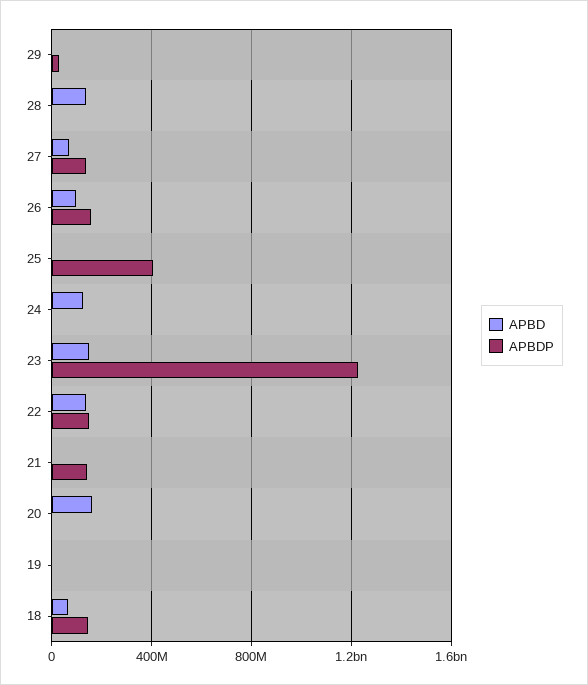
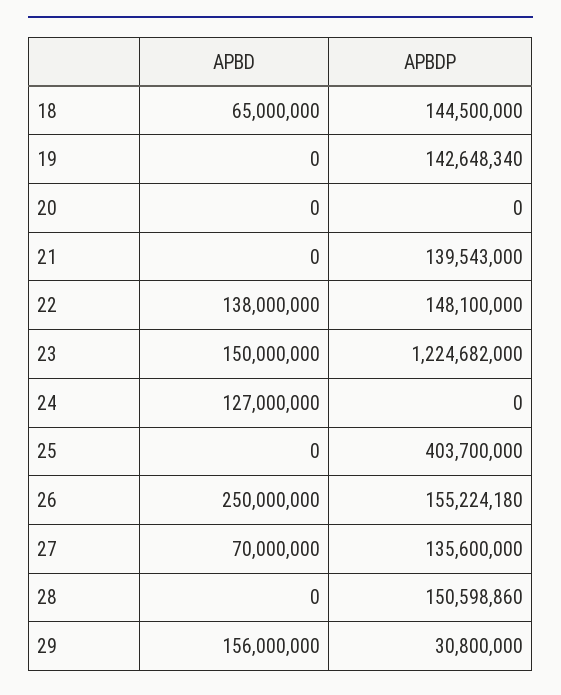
  {
    "APBD": {
-     "29": 0,
+     "29": 156000000,
-     "28": 150000000,
+     "28": 0,
      "27": 70000000,
-     "26": 100000000,
+     "26": 250000000,
      "25": 0,
      "24": 127000000,
      "23": 150000000,
      "22": 138000000,
      "21": 0,
-     "20": 150000000,
+     "20": 0,
      "19": 0,
      "18": 65000000
    },
    "APBDP": {
      "29": 30800000,
-     "28": 0,
+     "28": 150598860,
      "27": 135600000,
      "26": 155224180,
      "25": 403700000,
      "24": 0,
      "23": 1224682000,
      "22": 148100000,
      "21": 139543000,
      "20": 0,
-     "19": 0,
+     "19": 142648340,
      "18": 144500000
    }
  }

